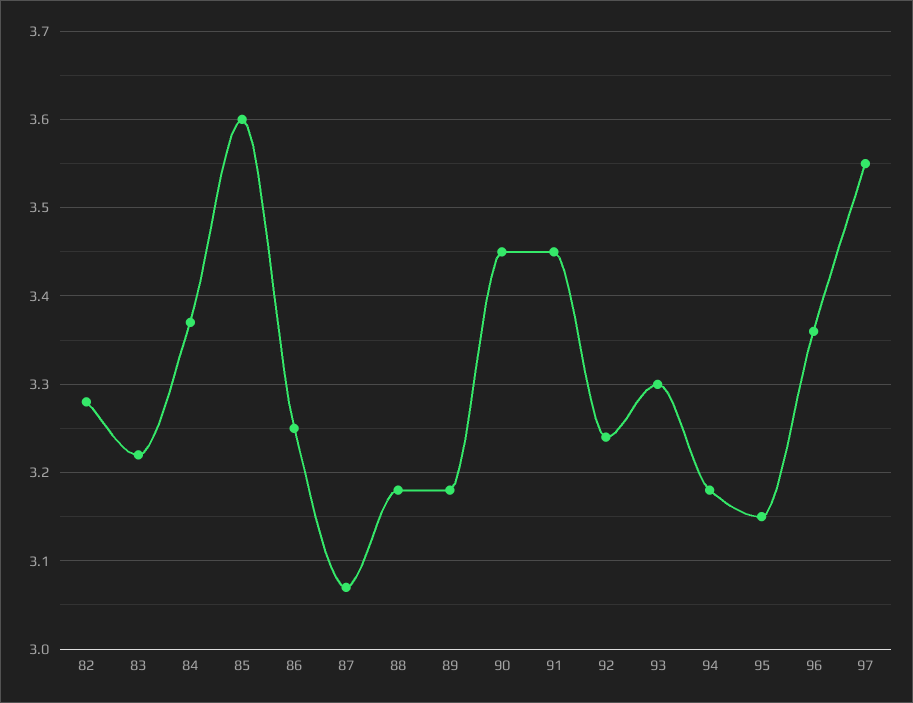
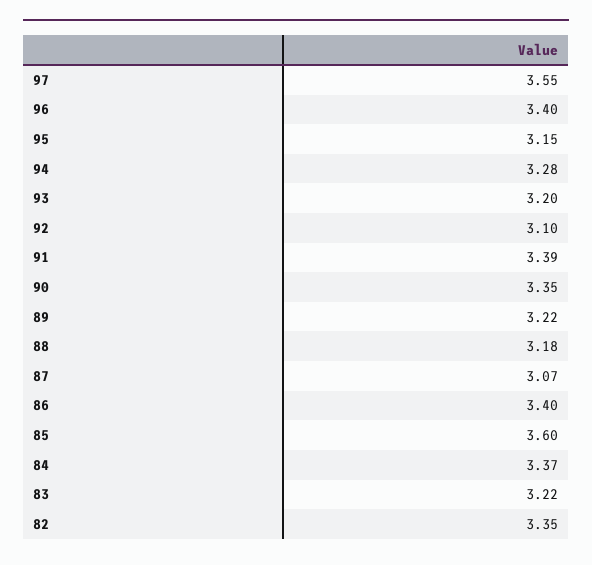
  {
-   "82": 3.28,
+   "82": 3.35,
    "83": 3.22,
    "84": 3.37,
    "85": 3.6,
-   "86": 3.25,
+   "86": 3.4,
    "87": 3.07,
    "88": 3.18,
-   "89": 3.18,
+   "89": 3.22,
-   "90": 3.45,
+   "90": 3.35,
-   "91": 3.45,
+   "91": 3.39,
-   "92": 3.24,
+   "92": 3.1,
-   "93": 3.3,
+   "93": 3.2,
-   "94": 3.18,
+   "94": 3.28,
    "95": 3.15,
-   "96": 3.36,
+   "96": 3.4,
    "97": 3.55
  }

